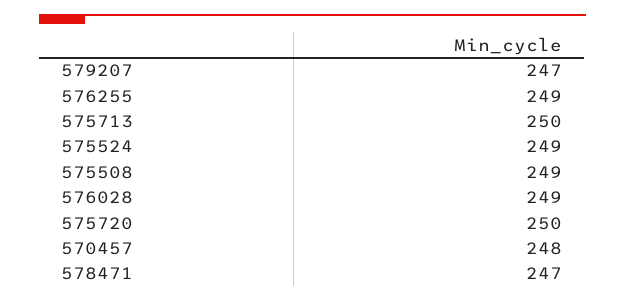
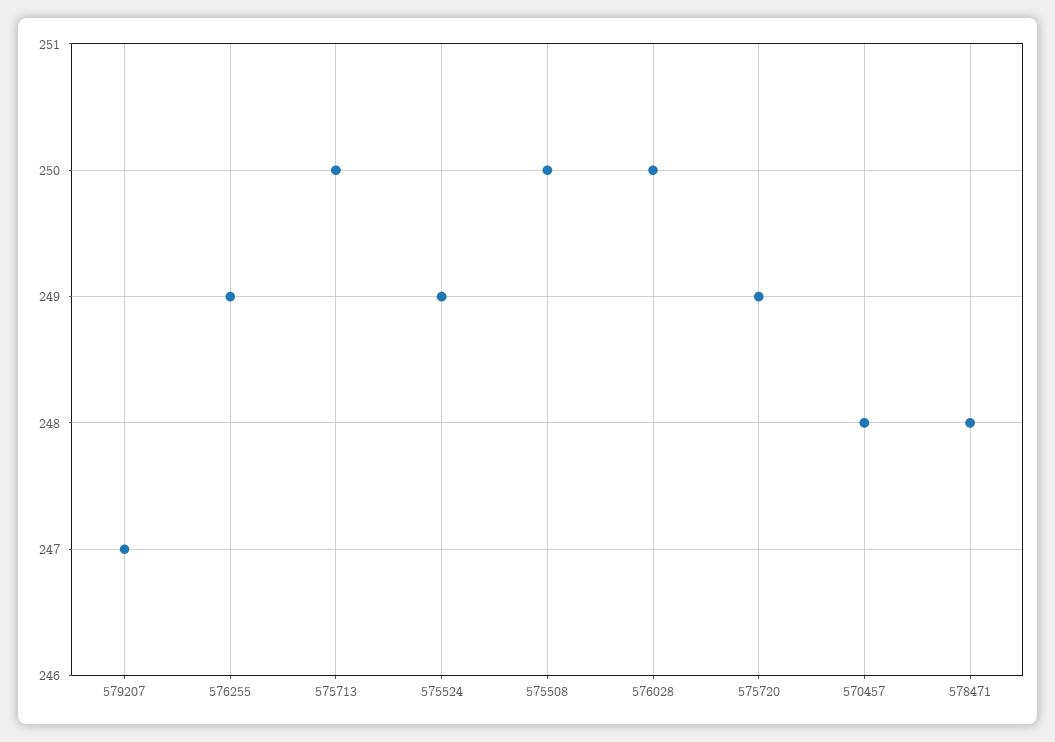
  {
    "579207": 247,
    "576255": 249,
    "575713": 250,
    "575524": 249,
-   "575508": 249,
+   "575508": 250,
-   "576028": 249,
+   "576028": 250,
-   "575720": 250,
+   "575720": 249,
    "570457": 248,
-   "578471": 247
+   "578471": 248
  }

